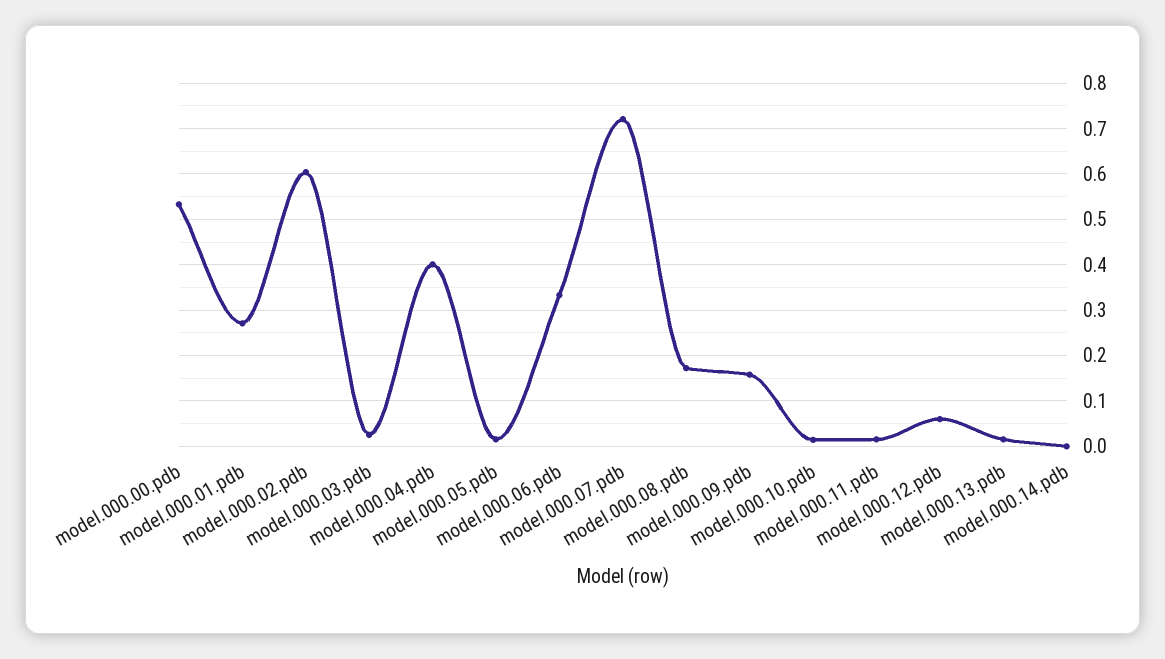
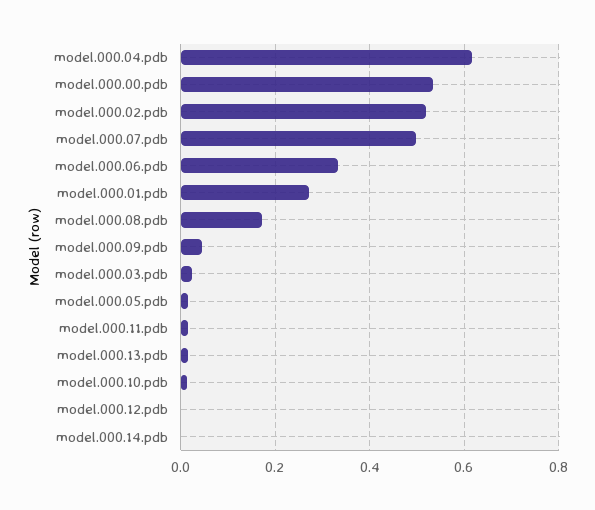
  {
    "model.000.00.pdb": 0.54,
    "model.000.01.pdb": 0.28,
-   "model.000.02.pdb": 0.6,
+   "model.000.02.pdb": 0.52,
    "model.000.03.pdb": 0.02,
-   "model.000.04.pdb": 0.4,
+   "model.000.04.pdb": 0.62,
    "model.000.05.pdb": 0.02,
    "model.000.06.pdb": 0.34,
-   "model.000.07.pdb": 0.72,
+   "model.000.07.pdb": 0.5,
    "model.000.08.pdb": 0.18,
-   "model.000.09.pdb": 0.16,
+   "model.000.09.pdb": 0.04,
    "model.000.10.pdb": 0.02,
    "model.000.11.pdb": 0.02,
-   "model.000.12.pdb": 0.06,
+   "model.000.12.pdb": 0,
    "model.000.13.pdb": 0.02,
    "model.000.14.pdb": 0
  }

